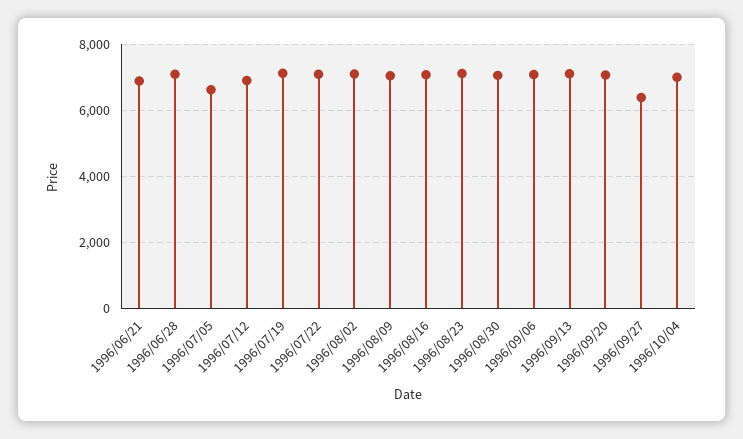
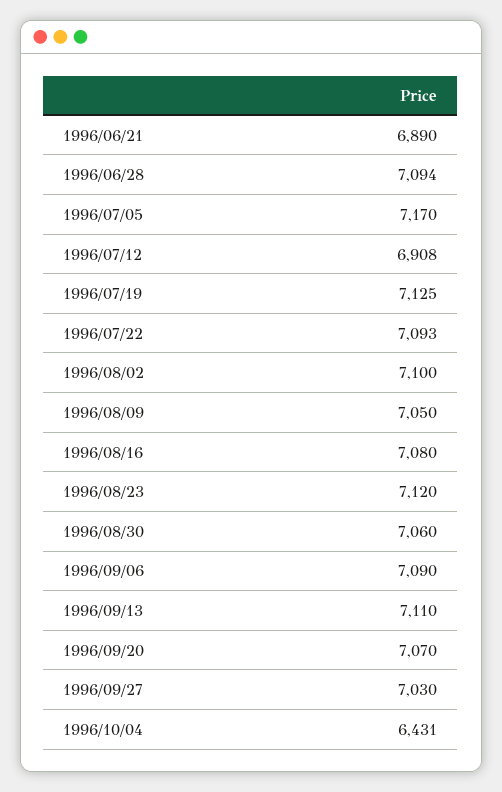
  {
    "1996/06/21": 6890,
    "1996/06/28": 7094,
-   "1996/07/05": 6600,
+   "1996/07/05": 7170,
    "1996/07/12": 6908,
    "1996/07/19": 7125,
    "1996/07/22": 7093,
    "1996/08/02": 7100,
    "1996/08/09": 7050,
    "1996/08/16": 7080,
    "1996/08/23": 7120,
    "1996/08/30": 7060,
    "1996/09/06": 7090,
    "1996/09/13": 7110,
    "1996/09/20": 7070,
-   "1996/09/27": 6400,
+   "1996/09/27": 7030,
-   "1996/10/04": 7000
+   "1996/10/04": 6431
  }

